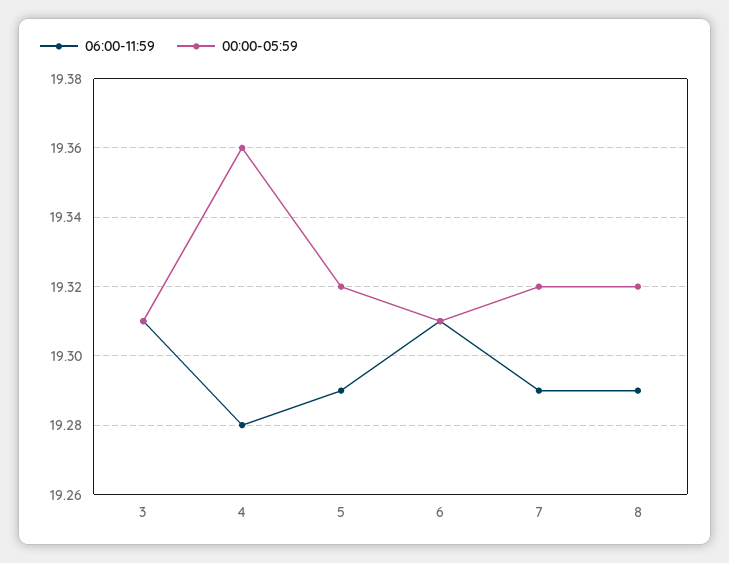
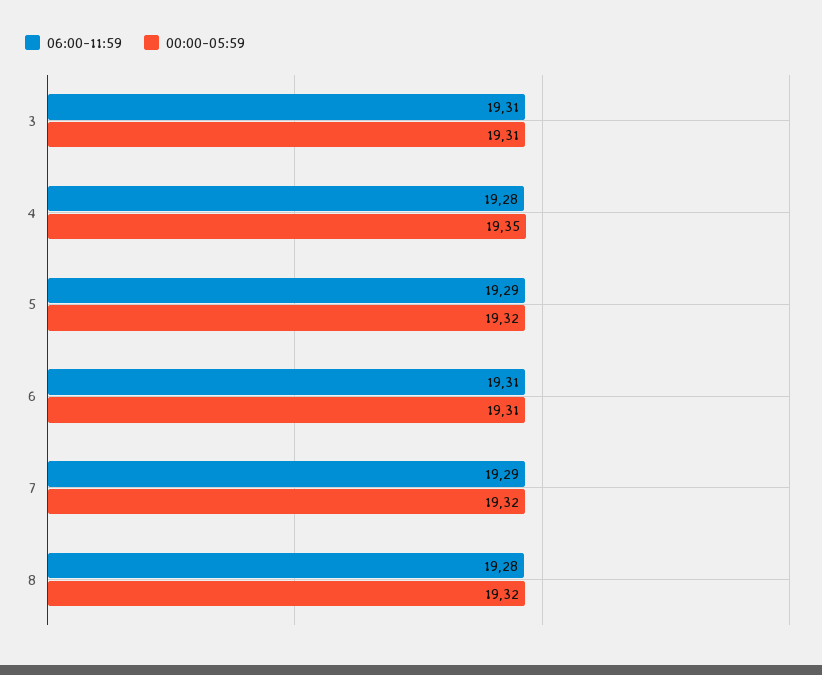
  {
    "06:00-11:59": {
      "3": 19.31,
      "4": 19.28,
      "5": 19.29,
      "6": 19.31,
      "7": 19.29,
-     "8": 19.29
+     "8": 19.28
    },
    "00:00-05:59": {
      "3": 19.31,
-     "4": 19.36,
+     "4": 19.35,
      "5": 19.32,
      "6": 19.31,
      "7": 19.32,
      "8": 19.32
    }
  }

